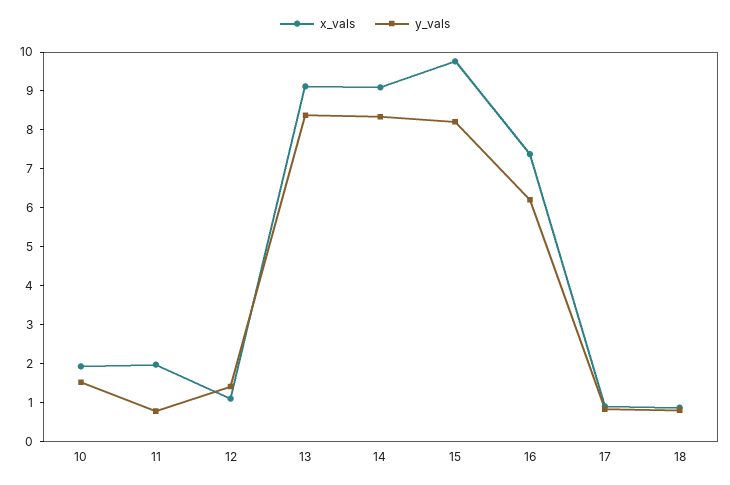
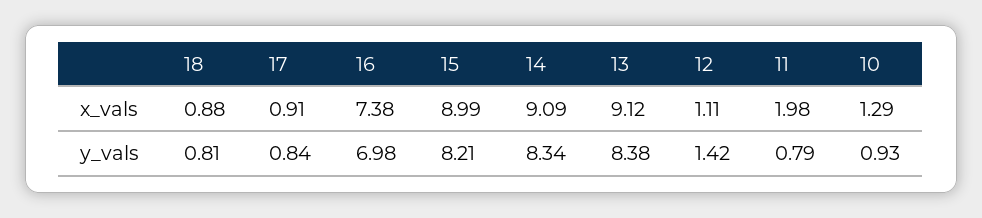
  {
    "x_vals": {
-     "10": 2,
+     "10": 1.29,
      "11": 1.98,
      "12": 1.11,
      "13": 9.12,
      "14": 9.09,
-     "15": 9.75,
+     "15": 8.99,
      "16": 7.38,
      "17": 0.91,
      "18": 0.88
    },
    "y_vals": {
-     "10": 1.5,
+     "10": 0.93,
      "11": 0.79,
      "12": 1.42,
      "13": 8.38,
      "14": 8.34,
      "15": 8.21,
-     "16": 6.25,
+     "16": 6.98,
      "17": 0.84,
      "18": 0.81
    }
  }

